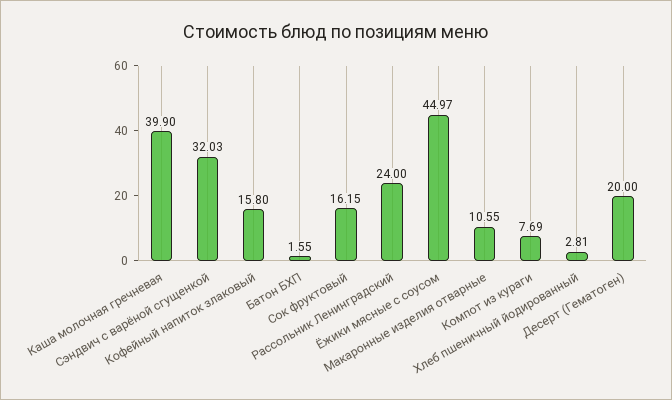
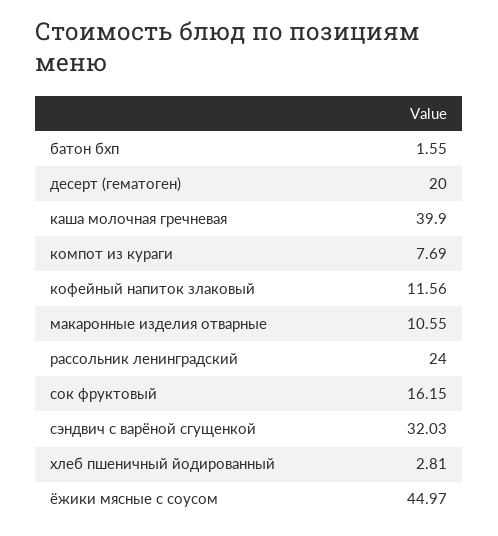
  {
    "Каша молочная гречневая": 39.9,
    "Сэндвич с варёной сгущенкой": 32.03,
-   "Кофейный напиток злаковый": 15.8,
+   "Кофейный напиток злаковый": 11.56,
    "Батон БХП": 1.55,
    "Сок фруктовый": 16.15,
    "Рассольник Ленинградский": 24,
    "Ёжики мясные с соусом": 44.97,
    "Макаронные изделия отварные": 10.55,
    "Компот из кураги": 7.69,
    "Хлеб пшеничный йодированный": 2.81,
    "Десерт (Гематоген)": 20
  }

